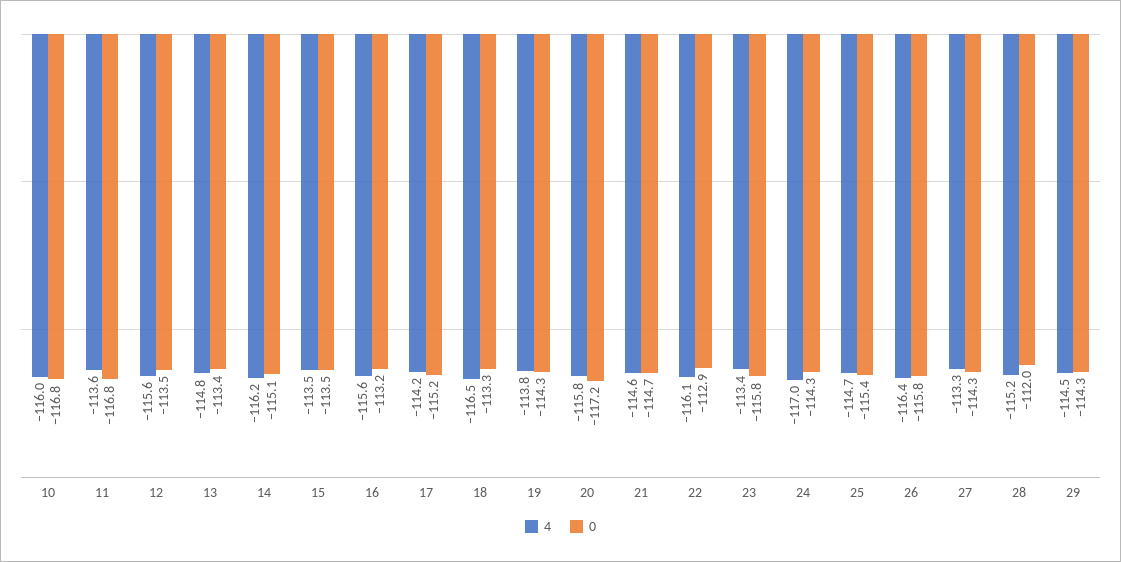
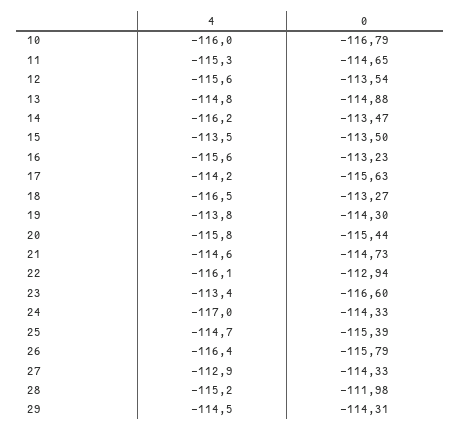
  {
    "4": {
      "10": -116,
-     "11": -113.6,
+     "11": -115.3,
      "12": -115.6,
      "13": -114.8,
      "14": -116.2,
      "15": -113.5,
      "16": -115.6,
      "17": -114.2,
      "18": -116.5,
      "19": -113.8,
      "20": -115.8,
      "21": -114.6,
      "22": -116.1,
      "23": -113.4,
      "24": -117,
      "25": -114.7,
      "26": -116.4,
-     "27": -113.3,
+     "27": -112.9,
      "28": -115.2,
      "29": -114.5
    },
    "0": {
      "10": -116.79,
-     "11": -116.8,
+     "11": -114.65,
      "12": -113.54,
-     "13": -113.4,
+     "13": -114.88,
-     "14": -115.1,
+     "14": -113.47,
      "15": -113.5,
      "16": -113.23,
-     "17": -115.2,
+     "17": -115.63,
      "18": -113.27,
      "19": -114.3,
-     "20": -117.2,
+     "20": -115.44,
      "21": -114.73,
      "22": -112.94,
-     "23": -115.8,
+     "23": -116.6,
      "24": -114.33,
      "25": -115.39,
      "26": -115.79,
      "27": -114.33,
      "28": -111.98,
      "29": -114.31
    }
  }

